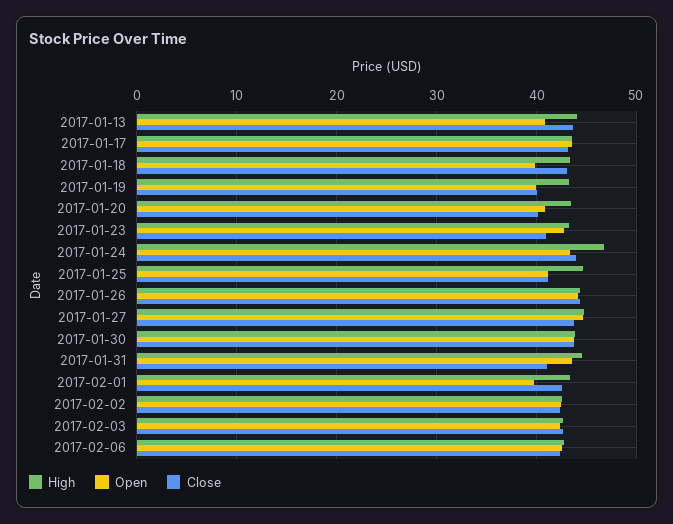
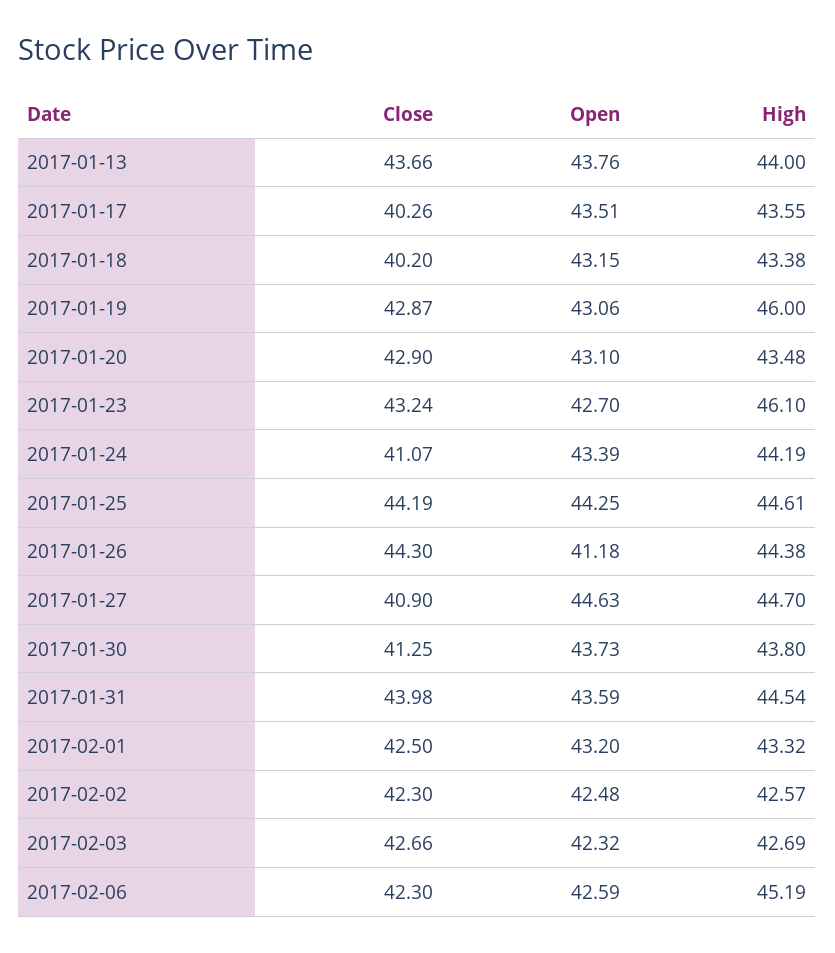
  {
    "High": {
      "2017-01-13": 44,
      "2017-01-17": 43.55,
      "2017-01-18": 43.38,
-     "2017-01-19": 43,
+     "2017-01-19": 46,
      "2017-01-20": 43.48,
-     "2017-01-23": 43,
+     "2017-01-23": 46.1,
-     "2017-01-24": 47,
+     "2017-01-24": 44.19,
      "2017-01-25": 44.61,
      "2017-01-26": 44.38,
      "2017-01-27": 44.7,
      "2017-01-30": 43.8,
      "2017-01-31": 44.54,
      "2017-02-01": 43.32,
      "2017-02-02": 42.57,
      "2017-02-03": 42.69,
-     "2017-02-06": 43
+     "2017-02-06": 45.19
    },
    "Open": {
-     "2017-01-13": 41,
+     "2017-01-13": 43.76,
      "2017-01-17": 43.51,
-     "2017-01-18": 40,
+     "2017-01-18": 43.15,
-     "2017-01-19": 40,
+     "2017-01-19": 43.06,
-     "2017-01-20": 41,
+     "2017-01-20": 43.1,
      "2017-01-23": 42.7,
      "2017-01-24": 43.39,
-     "2017-01-25": 41,
+     "2017-01-25": 44.25,
-     "2017-01-26": 44,
+     "2017-01-26": 41.18,
      "2017-01-27": 44.63,
      "2017-01-30": 43.73,
      "2017-01-31": 43.59,
-     "2017-02-01": 40,
+     "2017-02-01": 43.2,
      "2017-02-02": 42.48,
      "2017-02-03": 42.32,
      "2017-02-06": 42.59
    },
    "Close": {
      "2017-01-13": 43.66,
-     "2017-01-17": 43,
+     "2017-01-17": 40.26,
-     "2017-01-18": 43,
+     "2017-01-18": 40.2,
-     "2017-01-19": 40,
+     "2017-01-19": 42.87,
-     "2017-01-20": 40,
+     "2017-01-20": 42.9,
-     "2017-01-23": 41,
+     "2017-01-23": 43.24,
-     "2017-01-24": 44,
+     "2017-01-24": 41.07,
-     "2017-01-25": 41,
+     "2017-01-25": 44.19,
      "2017-01-26": 44.3,
-     "2017-01-27": 44,
+     "2017-01-27": 40.9,
-     "2017-01-30": 44,
+     "2017-01-30": 41.25,
-     "2017-01-31": 41,
+     "2017-01-31": 43.98,
      "2017-02-01": 42.5,
      "2017-02-02": 42.3,
      "2017-02-03": 42.66,
      "2017-02-06": 42.3
    }
  }

